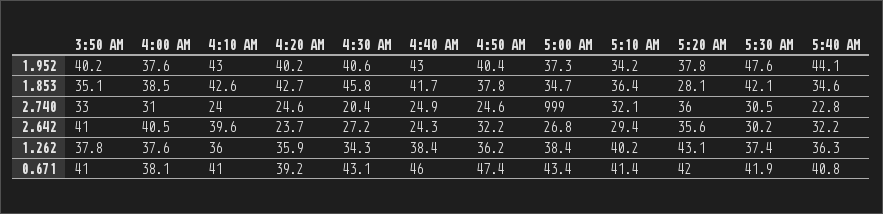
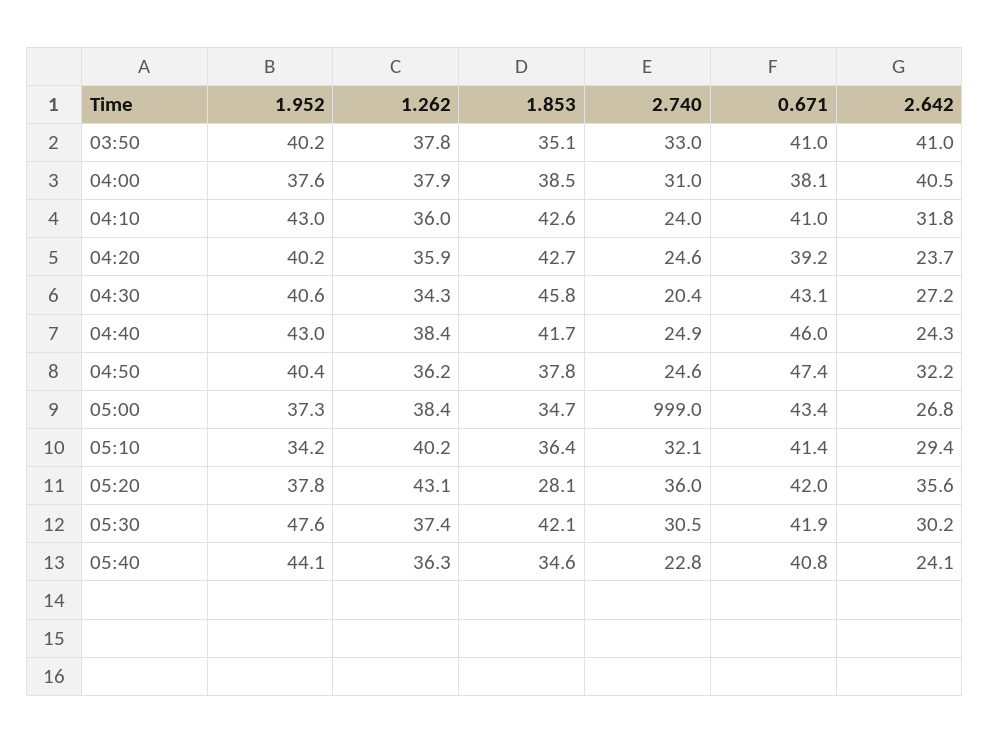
  {
    "3:50 AM": {
      "1.952": 40.2,
      "1.853": 35.1,
      "2.740": 33,
      "2.642": 41,
      "1.262": 37.8,
      "0.671": 41
    },
    "4:00 AM": {
      "1.952": 37.6,
      "1.853": 38.5,
      "2.740": 31,
      "2.642": 40.5,
-     "1.262": 37.6,
+     "1.262": 37.9,
      "0.671": 38.1
    },
    "4:10 AM": {
      "1.952": 43,
      "1.853": 42.6,
      "2.740": 24,
-     "2.642": 39.6,
+     "2.642": 31.8,
      "1.262": 36,
      "0.671": 41
    },
    "4:20 AM": {
      "1.952": 40.2,
      "1.853": 42.7,
      "2.740": 24.6,
      "2.642": 23.7,
      "1.262": 35.9,
      "0.671": 39.2
    },
    "4:30 AM": {
      "1.952": 40.6,
      "1.853": 45.8,
      "2.740": 20.4,
      "2.642": 27.2,
      "1.262": 34.3,
      "0.671": 43.1
    },
    "4:40 AM": {
      "1.952": 43,
      "1.853": 41.7,
      "2.740": 24.9,
      "2.642": 24.3,
      "1.262": 38.4,
      "0.671": 46
    },
    "4:50 AM": {
      "1.952": 40.4,
      "1.853": 37.8,
      "2.740": 24.6,
      "2.642": 32.2,
      "1.262": 36.2,
      "0.671": 47.4
    },
    "5:00 AM": {
      "1.952": 37.3,
      "1.853": 34.7,
      "2.740": 999,
      "2.642": 26.8,
      "1.262": 38.4,
      "0.671": 43.4
    },
    "5:10 AM": {
      "1.952": 34.2,
      "1.853": 36.4,
      "2.740": 32.1,
      "2.642": 29.4,
      "1.262": 40.2,
      "0.671": 41.4
    },
    "5:20 AM": {
      "1.952": 37.8,
      "1.853": 28.1,
      "2.740": 36,
      "2.642": 35.6,
      "1.262": 43.1,
      "0.671": 42
    },
    "5:30 AM": {
      "1.952": 47.6,
      "1.853": 42.1,
      "2.740": 30.5,
      "2.642": 30.2,
      "1.262": 37.4,
      "0.671": 41.9
    },
    "5:40 AM": {
      "1.952": 44.1,
      "1.853": 34.6,
      "2.740": 22.8,
-     "2.642": 32.2,
+     "2.642": 24.1,
      "1.262": 36.3,
      "0.671": 40.8
    }
  }

